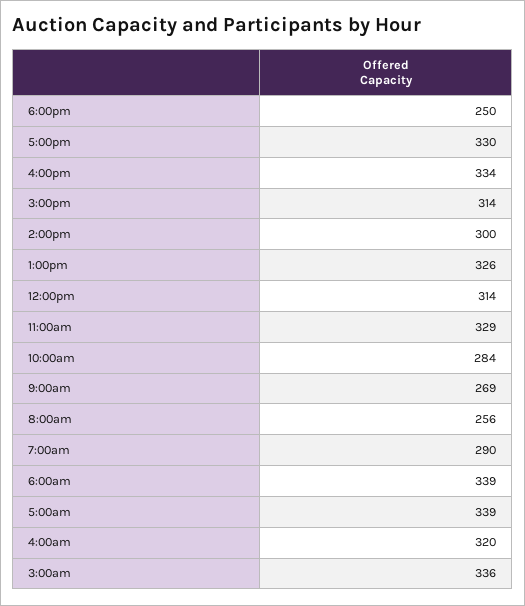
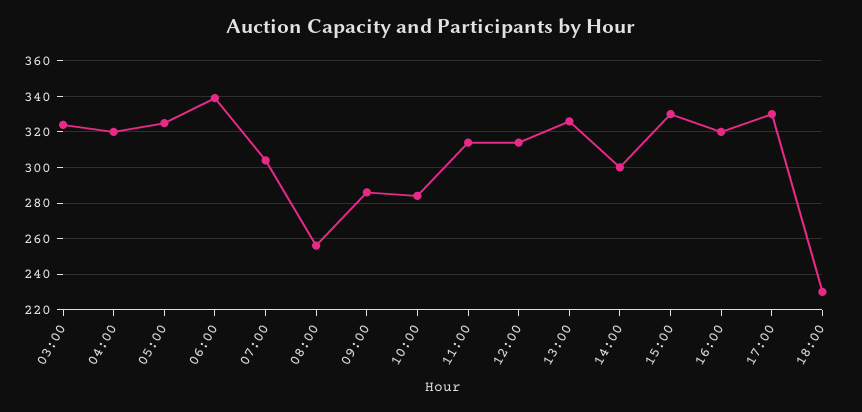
  {
-   "6:00pm": 250,
+   "6:00pm": 230,
    "5:00pm": 330,
-   "4:00pm": 334,
+   "4:00pm": 320,
-   "3:00pm": 314,
+   "3:00pm": 330,
    "2:00pm": 300,
    "1:00pm": 326,
    "12:00pm": 314,
-   "11:00am": 329,
+   "11:00am": 315,
    "10:00am": 284,
-   "9:00am": 269,
+   "9:00am": 285,
    "8:00am": 256,
-   "7:00am": 290,
+   "7:00am": 305,
    "6:00am": 339,
-   "5:00am": 339,
+   "5:00am": 325,
    "4:00am": 320,
-   "3:00am": 336
+   "3:00am": 325
  }

